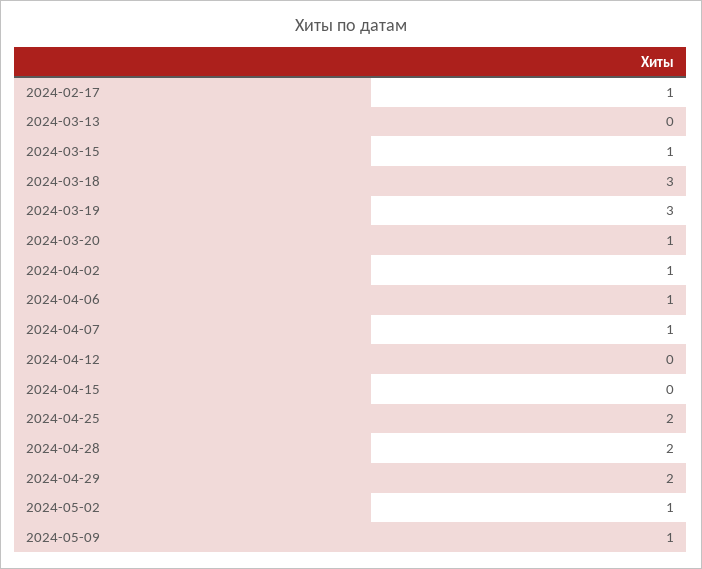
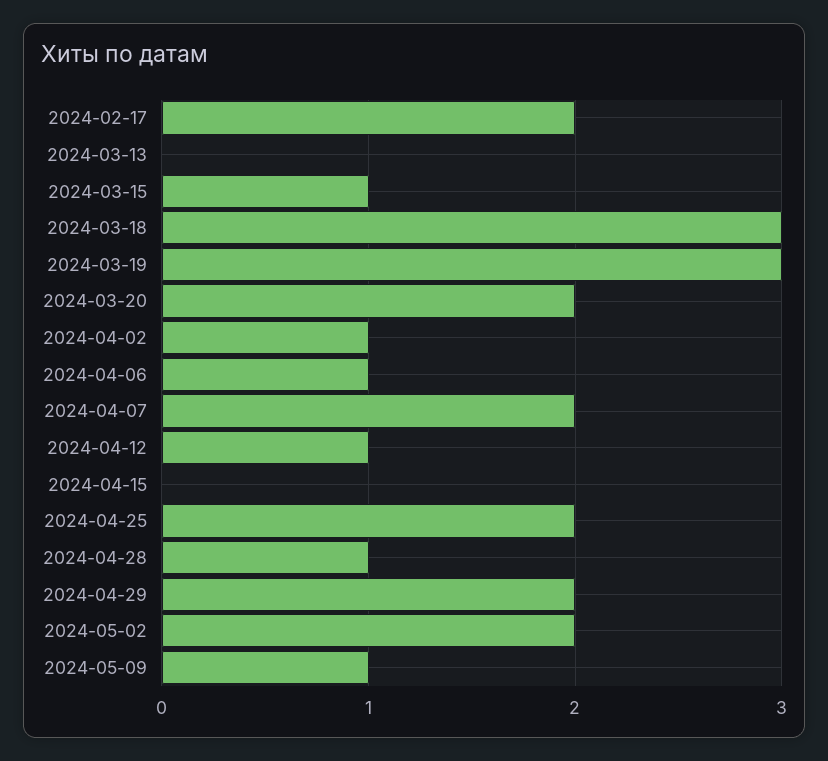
  {
-   "2024-02-17": 1,
+   "2024-02-17": 2,
    "2024-03-13": 0,
    "2024-03-15": 1,
    "2024-03-18": 3,
    "2024-03-19": 3,
-   "2024-03-20": 1,
+   "2024-03-20": 2,
    "2024-04-02": 1,
    "2024-04-06": 1,
-   "2024-04-07": 1,
+   "2024-04-07": 2,
-   "2024-04-12": 0,
+   "2024-04-12": 1,
    "2024-04-15": 0,
    "2024-04-25": 2,
-   "2024-04-28": 2,
+   "2024-04-28": 1,
    "2024-04-29": 2,
-   "2024-05-02": 1,
+   "2024-05-02": 2,
    "2024-05-09": 1
  }

